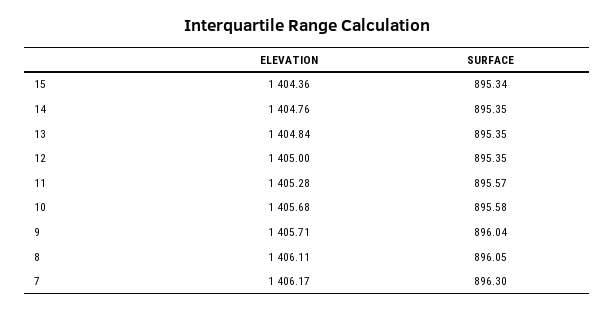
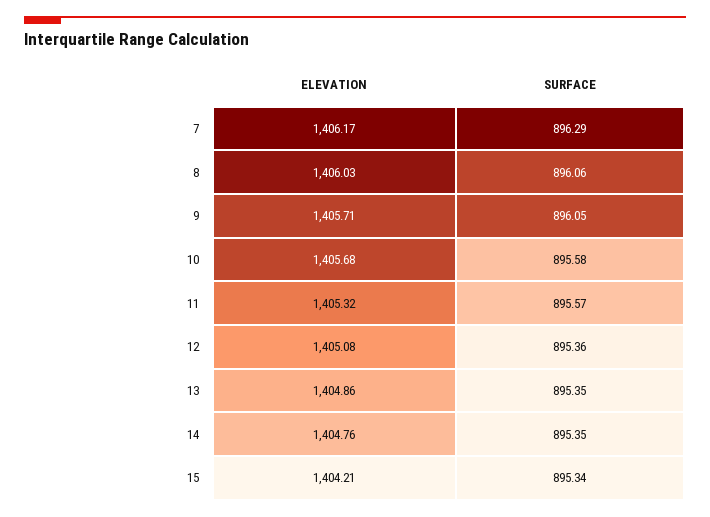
  {
    "ELEVATION": {
-     "15": 1404.36,
+     "15": 1404.21,
      "14": 1404.76,
-     "13": 1404.84,
+     "13": 1404.86,
-     "12": 1405,
+     "12": 1405.08,
-     "11": 1405.28,
+     "11": 1405.32,
      "10": 1405.68,
      "9": 1405.71,
-     "8": 1406.11,
+     "8": 1406.03,
      "7": 1406.17
    },
    "SURFACE": {
      "15": 895.34,
      "14": 895.35,
      "13": 895.35,
-     "12": 895.35,
+     "12": 895.36,
      "11": 895.57,
      "10": 895.58,
-     "9": 896.04,
+     "9": 896.05,
-     "8": 896.05,
+     "8": 896.06,
-     "7": 896.3
+     "7": 896.29
    }
  }

